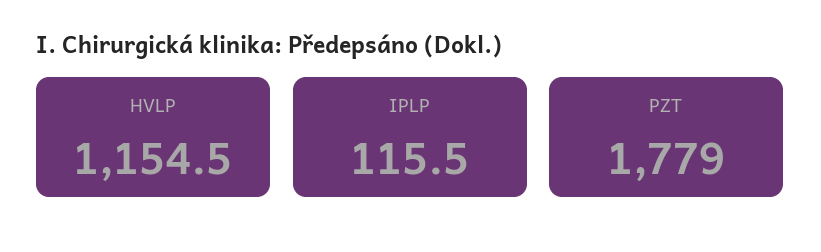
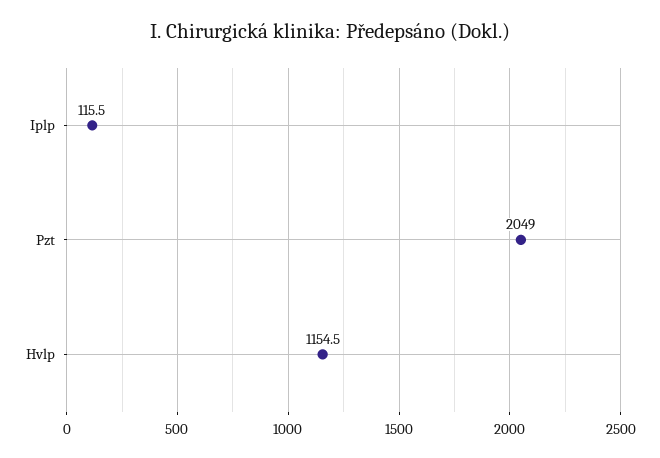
  {
    "HVLP": 1154.5,
    "IPLP": 115.5,
-   "PZT": 1779
+   "PZT": 2049
  }

